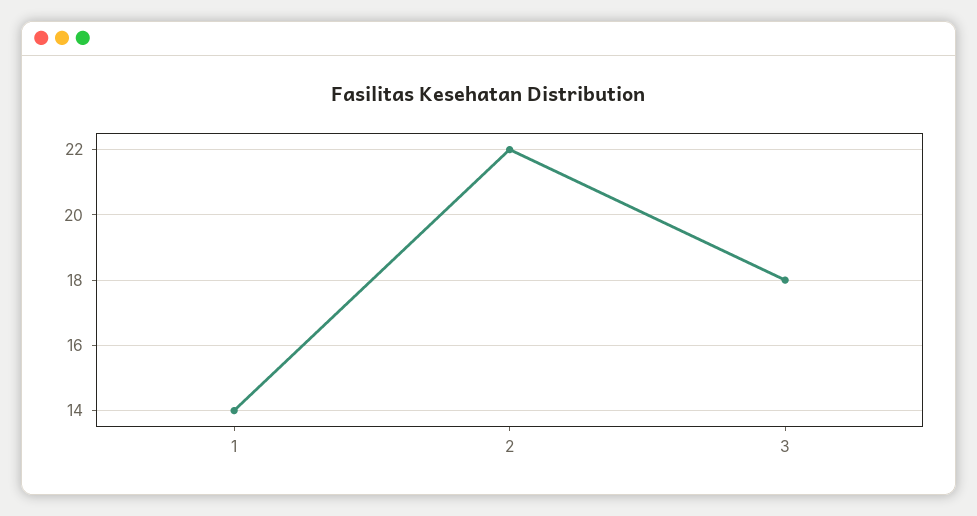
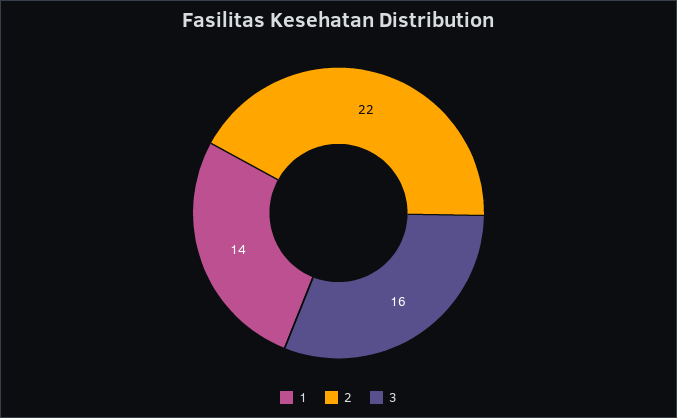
  {
    "1": 14,
    "2": 22,
-   "3": 18
+   "3": 16
  }

